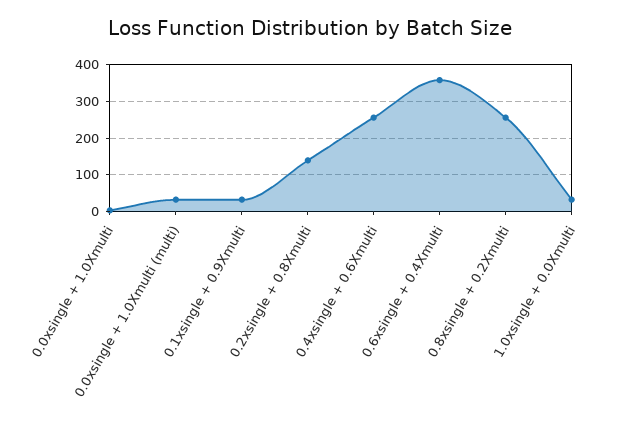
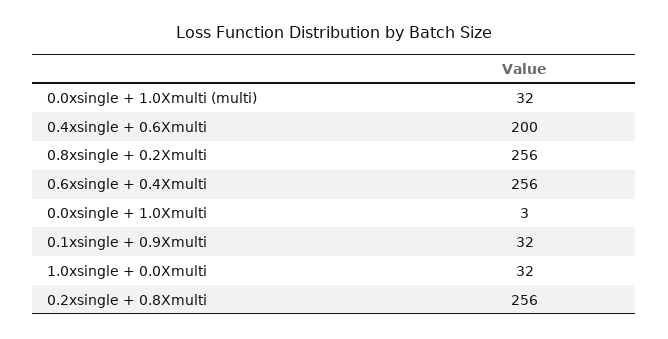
  {
    "0.0xsingle + 1.0Xmulti": 3,
    "0.0xsingle + 1.0Xmulti (multi)": 32,
    "0.1xsingle + 0.9Xmulti": 32,
-   "0.2xsingle + 0.8Xmulti": 140,
+   "0.2xsingle + 0.8Xmulti": 256,
-   "0.4xsingle + 0.6Xmulti": 260,
+   "0.4xsingle + 0.6Xmulti": 200,
-   "0.6xsingle + 0.4Xmulti": 360,
+   "0.6xsingle + 0.4Xmulti": 256,
    "0.8xsingle + 0.2Xmulti": 256,
    "1.0xsingle + 0.0Xmulti": 32
  }

